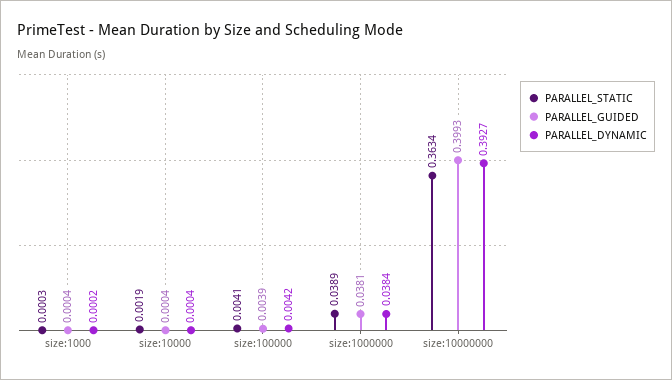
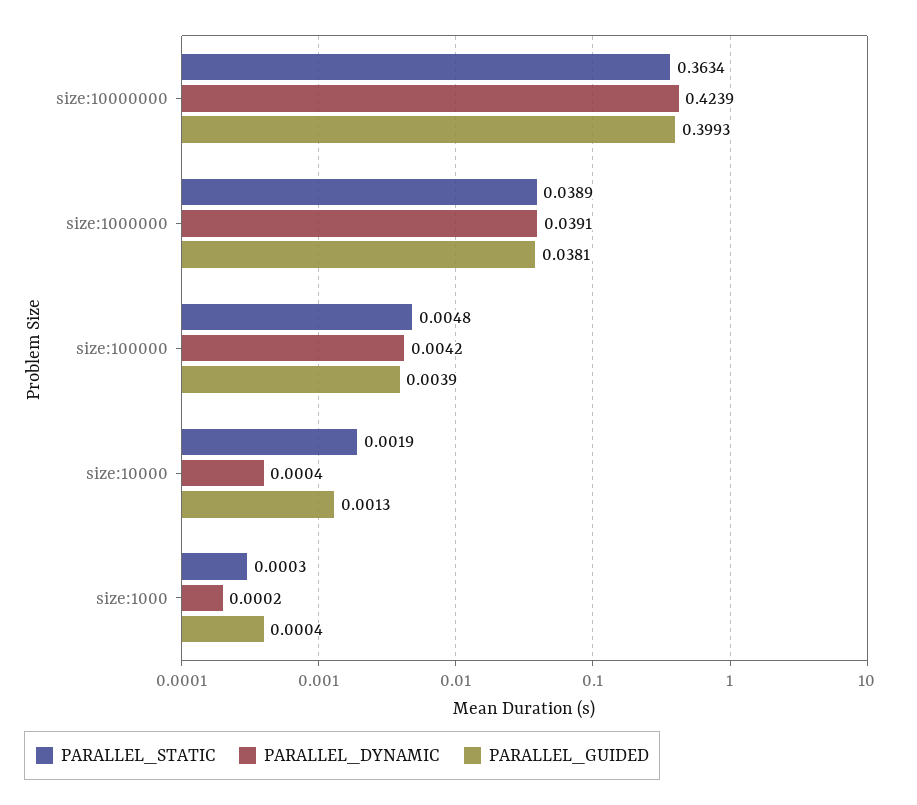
  {
    "PARALLEL_STATIC": {
      "size:1000": 0.0003,
      "size:10000": 0.0019,
-     "size:100000": 0.0041,
+     "size:100000": 0.0048,
      "size:1000000": 0.0389,
      "size:10000000": 0.3634
    },
    "PARALLEL_GUIDED": {
      "size:1000": 0.0004,
-     "size:10000": 0.0004,
+     "size:10000": 0.0013,
      "size:100000": 0.0039,
      "size:1000000": 0.0381,
      "size:10000000": 0.3993
    },
    "PARALLEL_DYNAMIC": {
      "size:1000": 0.0002,
      "size:10000": 0.0004,
      "size:100000": 0.0042,
-     "size:1000000": 0.0384,
+     "size:1000000": 0.0391,
-     "size:10000000": 0.3927
+     "size:10000000": 0.4239
    }
  }

